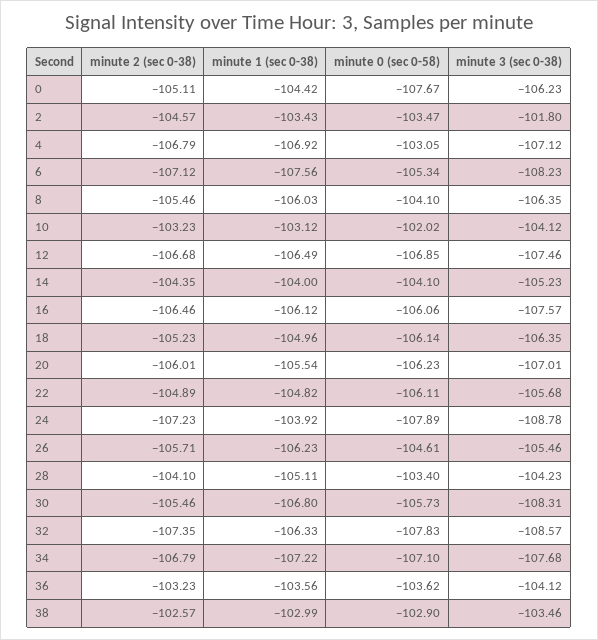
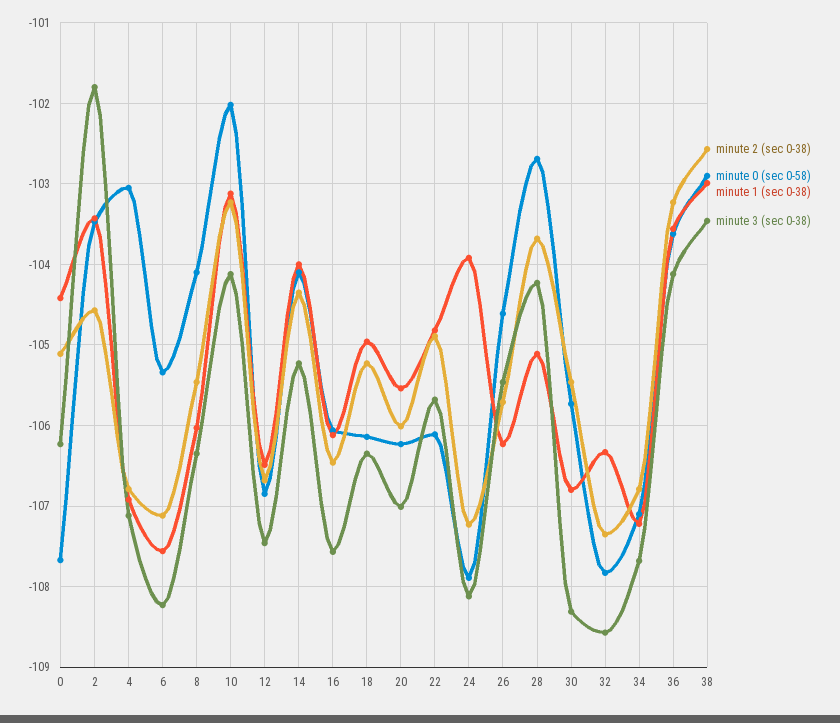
  {
    "minute 2 (sec 0-38)": {
      "0": -105.11,
      "2": -104.57,
      "4": -106.79,
      "6": -107.12,
      "8": -105.46,
      "10": -103.23,
      "12": -106.68,
      "14": -104.35,
      "16": -106.46,
      "18": -105.23,
      "20": -106.01,
      "22": -104.89,
      "24": -107.23,
      "26": -105.71,
-     "28": -104.1,
+     "28": -103.7,
      "30": -105.46,
      "32": -107.35,
      "34": -106.79,
      "36": -103.23,
      "38": -102.57
    },
    "minute 1 (sec 0-38)": {
      "0": -104.42,
      "2": -103.43,
      "4": -106.92,
      "6": -107.56,
      "8": -106.03,
      "10": -103.12,
      "12": -106.49,
      "14": -104,
      "16": -106.12,
      "18": -104.96,
      "20": -105.54,
      "22": -104.82,
      "24": -103.92,
      "26": -106.23,
      "28": -105.11,
      "30": -106.8,
      "32": -106.33,
      "34": -107.22,
      "36": -103.56,
      "38": -102.99
    },
    "minute 0 (sec 0-58)": {
      "0": -107.67,
      "2": -103.47,
      "4": -103.05,
      "6": -105.34,
      "8": -104.1,
      "10": -102.02,
      "12": -106.85,
      "14": -104.1,
      "16": -106.06,
      "18": -106.14,
      "20": -106.23,
      "22": -106.11,
      "24": -107.89,
      "26": -104.61,
-     "28": -103.4,
+     "28": -102.7,
      "30": -105.73,
      "32": -107.83,
      "34": -107.1,
      "36": -103.62,
      "38": -102.9
    },
    "minute 3 (sec 0-38)": {
      "0": -106.23,
      "2": -101.8,
      "4": -107.12,
      "6": -108.23,
      "8": -106.35,
      "10": -104.12,
      "12": -107.46,
      "14": -105.23,
      "16": -107.57,
      "18": -106.35,
      "20": -107.01,
      "22": -105.68,
-     "24": -108.78,
+     "24": -108.1,
      "26": -105.46,
      "28": -104.23,
      "30": -108.31,
      "32": -108.57,
      "34": -107.68,
      "36": -104.12,
      "38": -103.46
    }
  }

